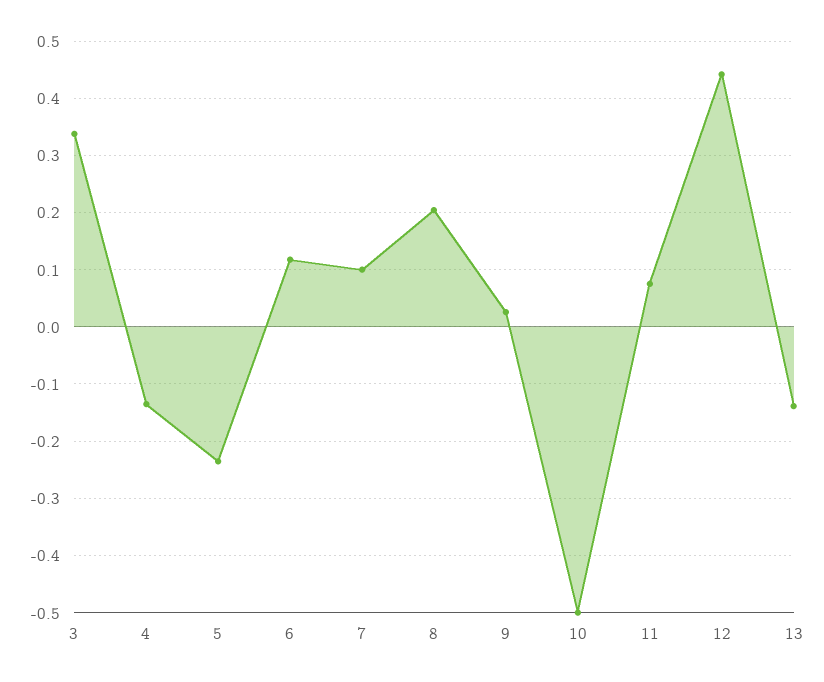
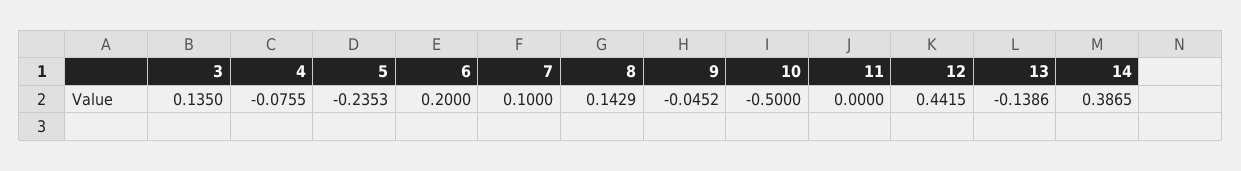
  {
-   "3": 0.34,
+   "3": 0.135,
-   "4": -0.14,
+   "4": -0.0755,
    "5": -0.2353,
-   "6": 0.12,
+   "6": 0.2,
    "7": 0.1,
-   "8": 0.2,
+   "8": 0.1429,
-   "9": 0.02,
+   "9": -0.0452,
    "10": -0.5,
-   "11": 0.08,
+   "11": 0,
    "12": 0.4415,
-   "13": -0.1386
+   "13": -0.1386,
+   "14": 0.3865
  }

